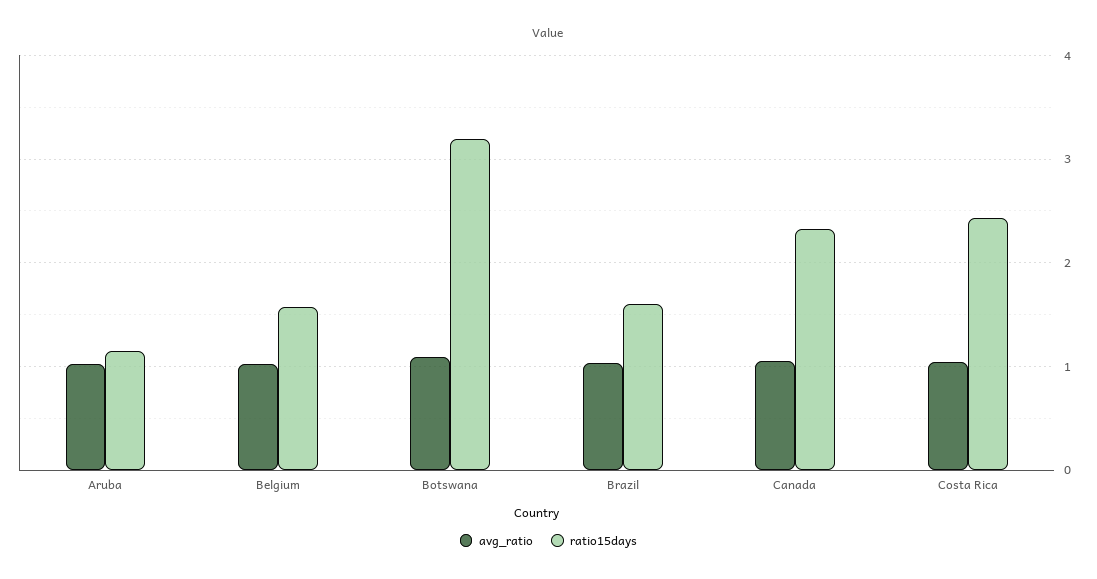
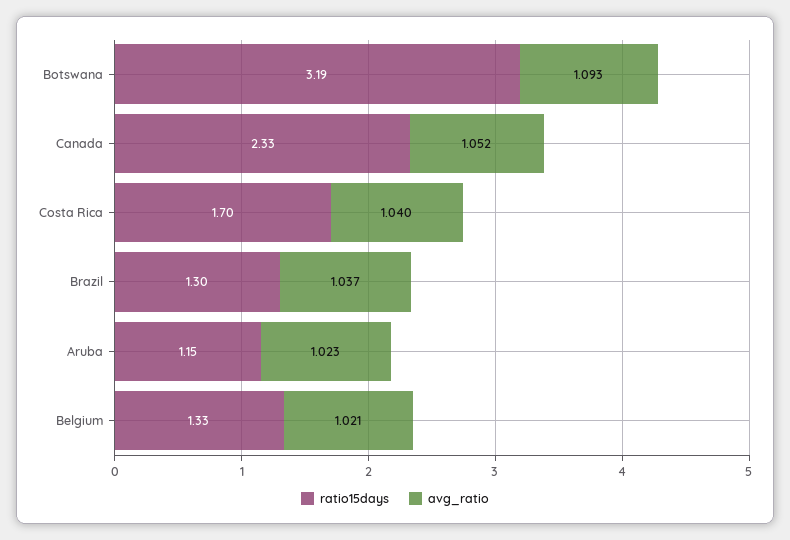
  {
    "avg_ratio": {
      "Aruba": 1.023,
      "Belgium": 1.021,
      "Botswana": 1.093,
      "Brazil": 1.037,
      "Canada": 1.052,
      "Costa Rica": 1.04
    },
    "ratio15days": {
      "Aruba": 1.15,
-     "Belgium": 1.6,
+     "Belgium": 1.33,
      "Botswana": 3.19,
-     "Brazil": 1.6,
+     "Brazil": 1.3,
      "Canada": 2.33,
-     "Costa Rica": 2.4
+     "Costa Rica": 1.7
    }
  }

